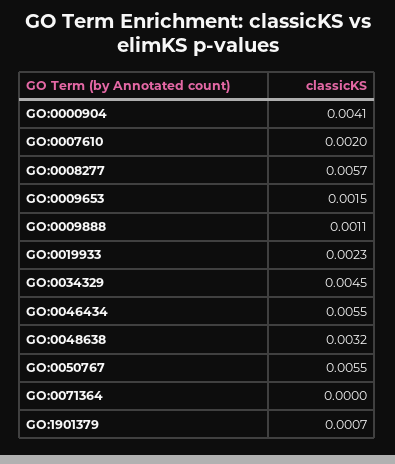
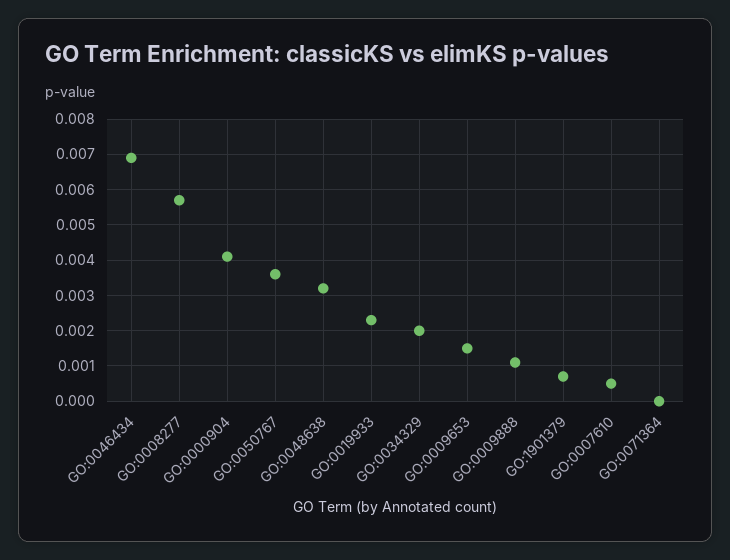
  {
    "GO:0000904": 0.0041,
-   "GO:0007610": 0.002,
+   "GO:0007610": 0.0005,
    "GO:0008277": 0.0057,
    "GO:0009653": 0.0015,
    "GO:0009888": 0.0011,
    "GO:0019933": 0.0023,
-   "GO:0034329": 0.0045,
+   "GO:0034329": 0.002,
-   "GO:0046434": 0.0055,
+   "GO:0046434": 0.007,
    "GO:0048638": 0.0032,
-   "GO:0050767": 0.0055,
+   "GO:0050767": 0.0035,
    "GO:0071364": 0,
    "GO:1901379": 0.0007
  }

